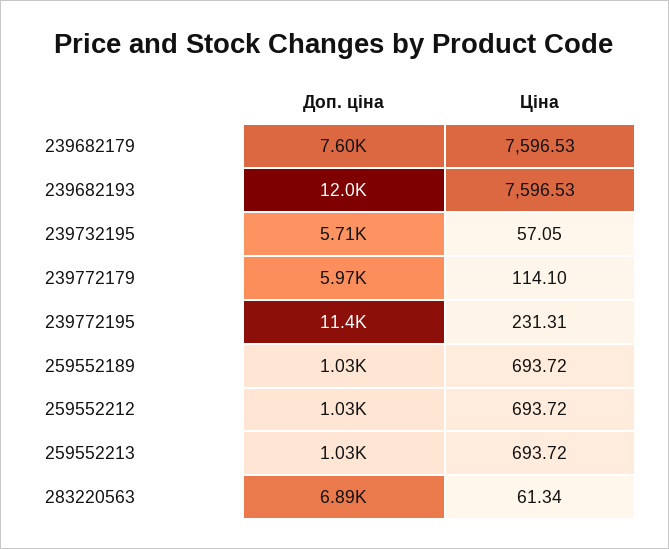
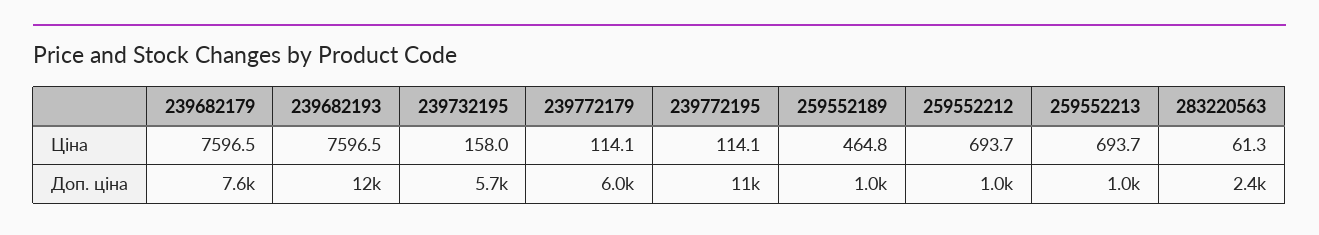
  {
    "Доп. ціна": {
      "239682179": 7600,
      "239682193": 12000,
      "239732195": 5710,
      "239772179": 5970,
      "239772195": 11400,
      "259552189": 1030,
      "259552212": 1030,
      "259552213": 1030,
-     "283220563": 6890
+     "283220563": 2400
    },
    "Ціна": {
      "239682179": 7596.53,
      "239682193": 7596.53,
-     "239732195": 57.05,
+     "239732195": 158,
      "239772179": 114.1,
-     "239772195": 231.31,
+     "239772195": 114.1,
-     "259552189": 693.72,
+     "259552189": 464.8,
      "259552212": 693.72,
      "259552213": 693.72,
      "283220563": 61.34
    }
  }

